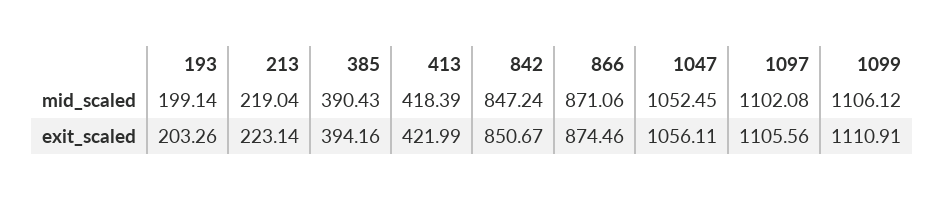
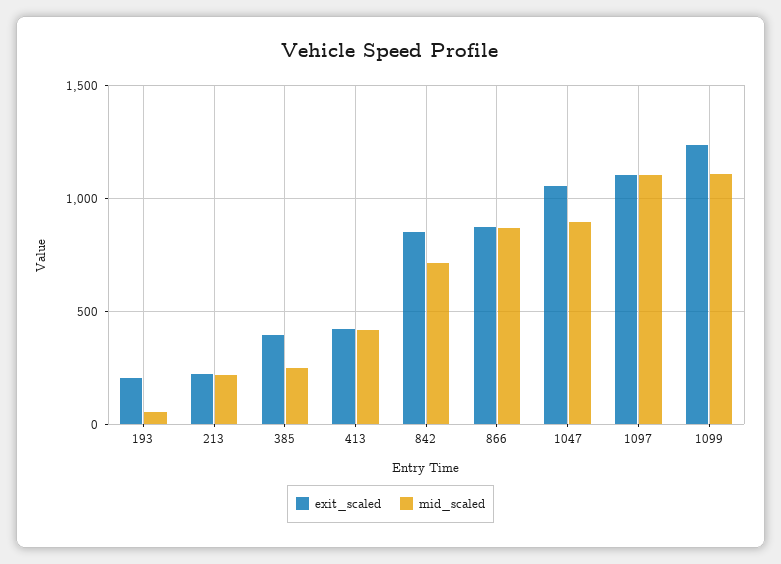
  {
    "mid_scaled": {
-     "193": 199.14,
+     "193": 50,
      "213": 219.04,
-     "385": 390.43,
+     "385": 250,
      "413": 418.39,
-     "842": 847.24,
+     "842": 700,
      "866": 871.06,
-     "1047": 1052.45,
+     "1047": 900,
      "1097": 1102.08,
      "1099": 1106.12
    },
    "exit_scaled": {
      "193": 203.26,
      "213": 223.14,
      "385": 394.16,
      "413": 421.99,
      "842": 850.67,
      "866": 874.46,
      "1047": 1056.11,
      "1097": 1105.56,
-     "1099": 1110.91
+     "1099": 1250
    }
  }

